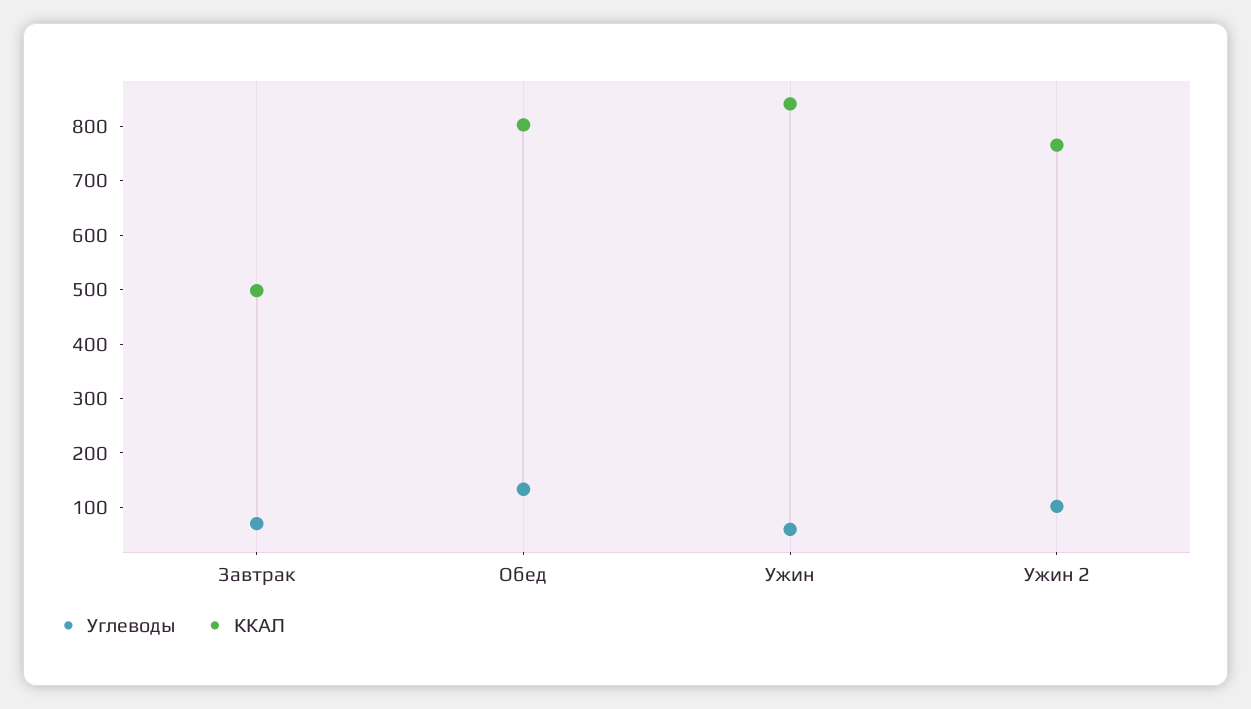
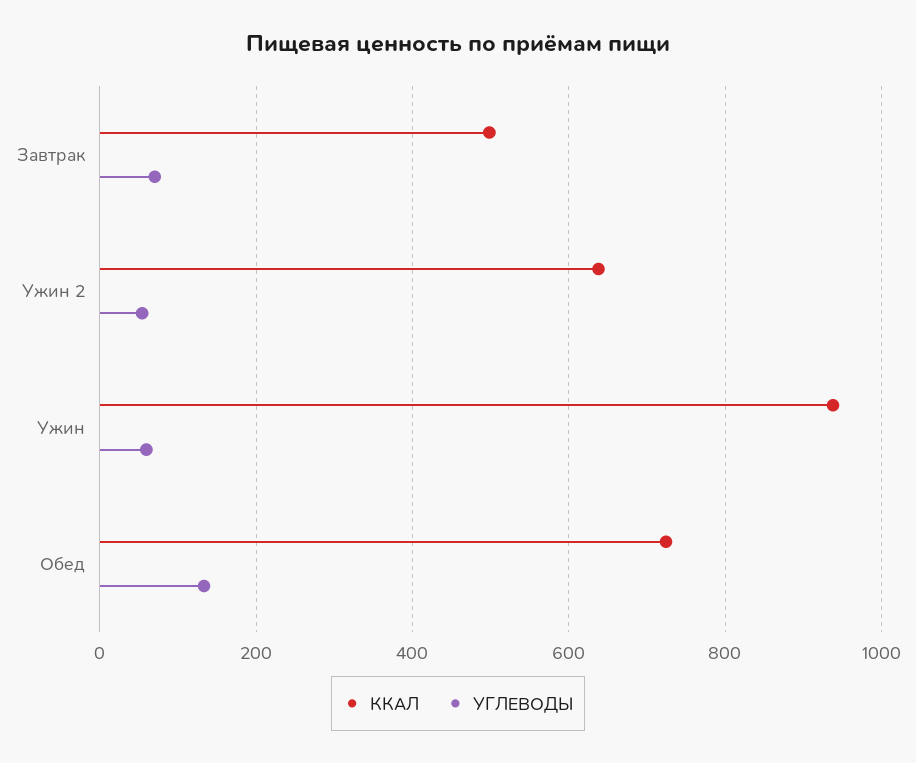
  {
    "Углеводы": {
      "Завтрак": 80,
      "Обед": 140,
      "Ужин": 60,
-     "Ужин 2": 100
+     "Ужин 2": 60
    },
    "ККАЛ": {
      "Завтрак": 500,
-     "Обед": 800,
+     "Обед": 720,
-     "Ужин": 840,
+     "Ужин": 940,
-     "Ужин 2": 760
+     "Ужин 2": 640
    }
  }

